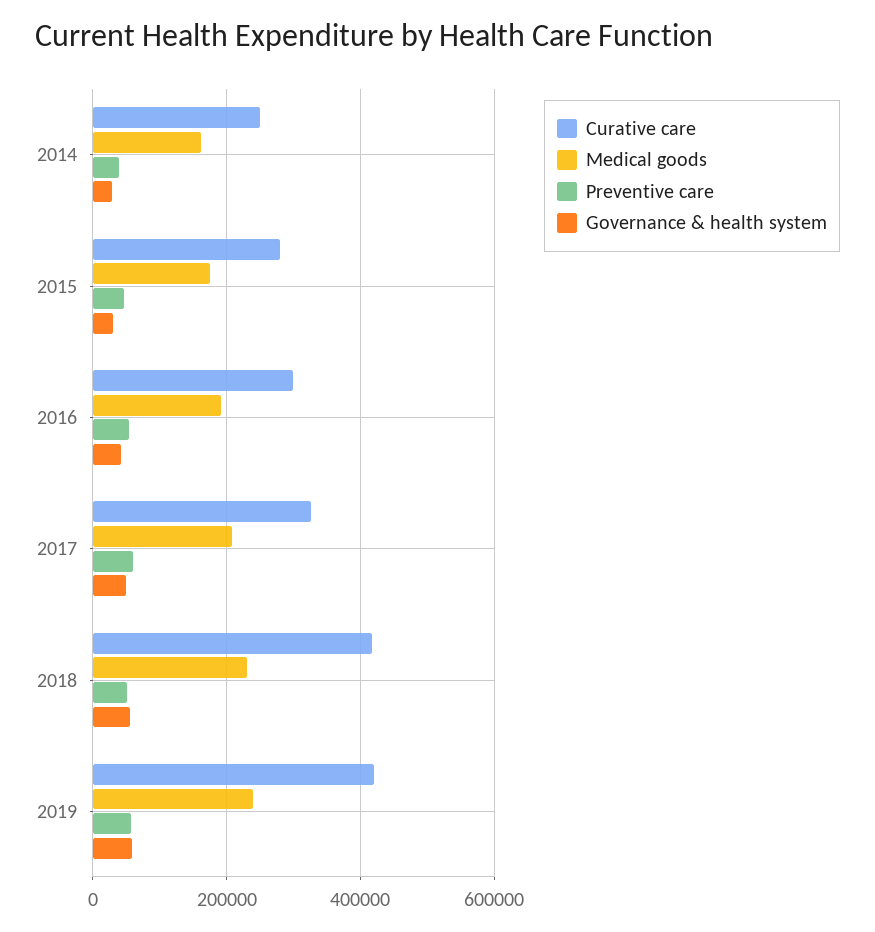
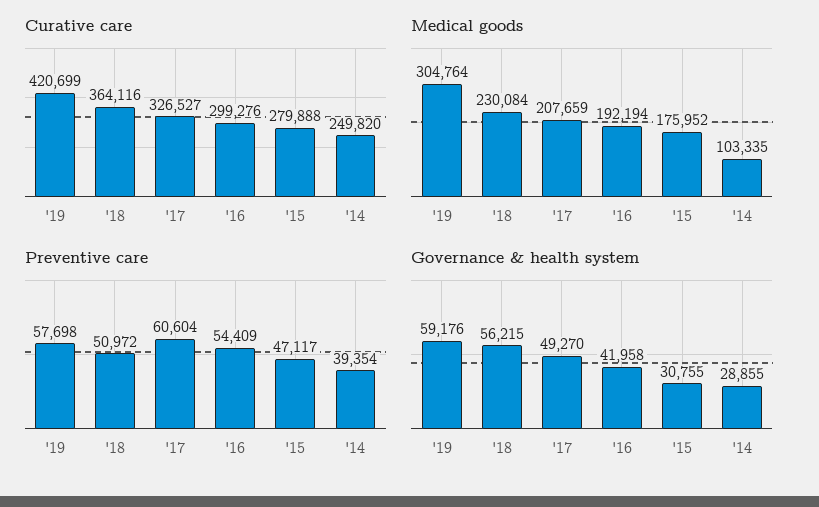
  {
    "Curative care": {
      "2014": 249820,
      "2015": 279888,
      "2016": 299276,
      "2017": 326527,
-     "2018": 420000,
+     "2018": 364116,
      "2019": 420699
    },
    "Medical goods": {
-     "2014": 160000,
+     "2014": 103335,
      "2015": 175952,
      "2016": 192194,
      "2017": 207659,
      "2018": 230084,
-     "2019": 240000
+     "2019": 304764
    },
    "Preventive care": {
      "2014": 39354,
      "2015": 47117,
      "2016": 54409,
      "2017": 60604,
      "2018": 50972,
      "2019": 57698
    },
    "Governance & health system": {
      "2014": 28855,
      "2015": 30755,
      "2016": 41958,
      "2017": 49270,
      "2018": 56215,
      "2019": 59176
    }
  }

